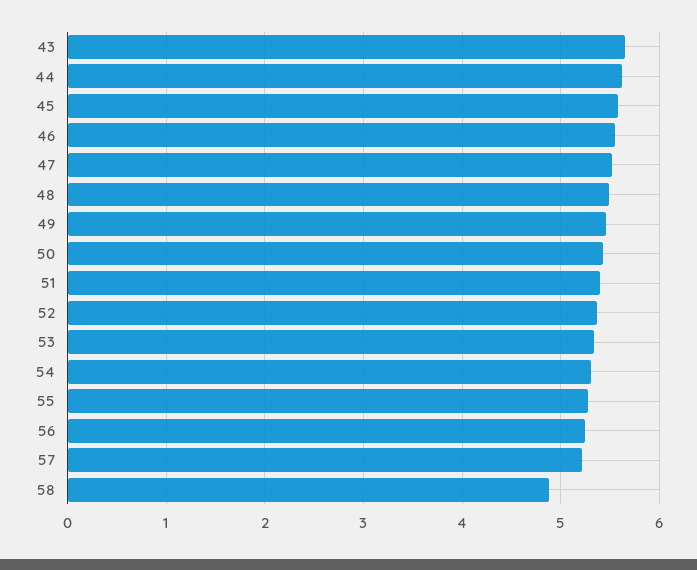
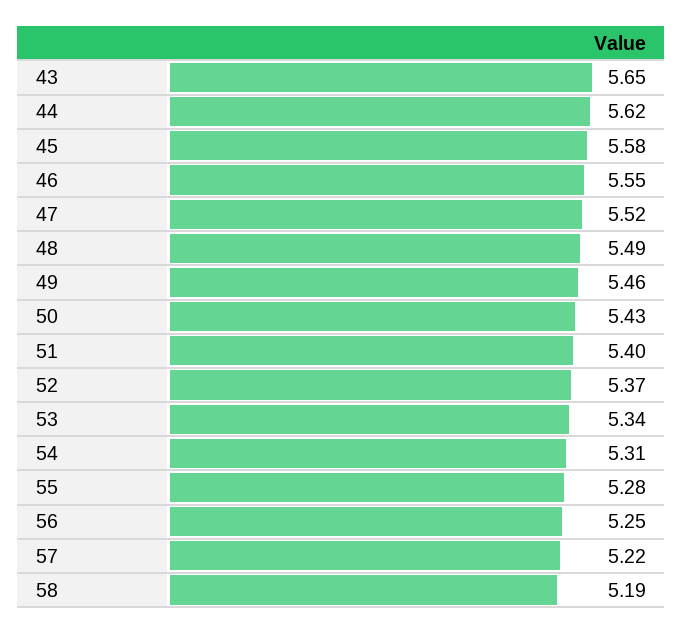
  {
    "43": 5.65,
    "44": 5.62,
    "45": 5.58,
    "46": 5.55,
    "47": 5.52,
    "48": 5.49,
    "49": 5.46,
    "50": 5.43,
    "51": 5.4,
    "52": 5.37,
    "53": 5.34,
    "54": 5.31,
    "55": 5.28,
    "56": 5.25,
    "57": 5.22,
-   "58": 4.9
+   "58": 5.19
  }

